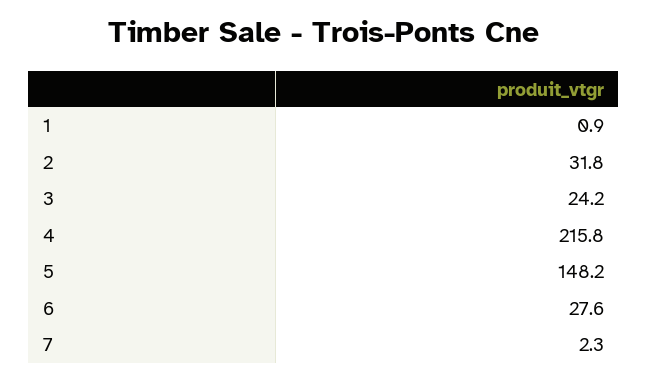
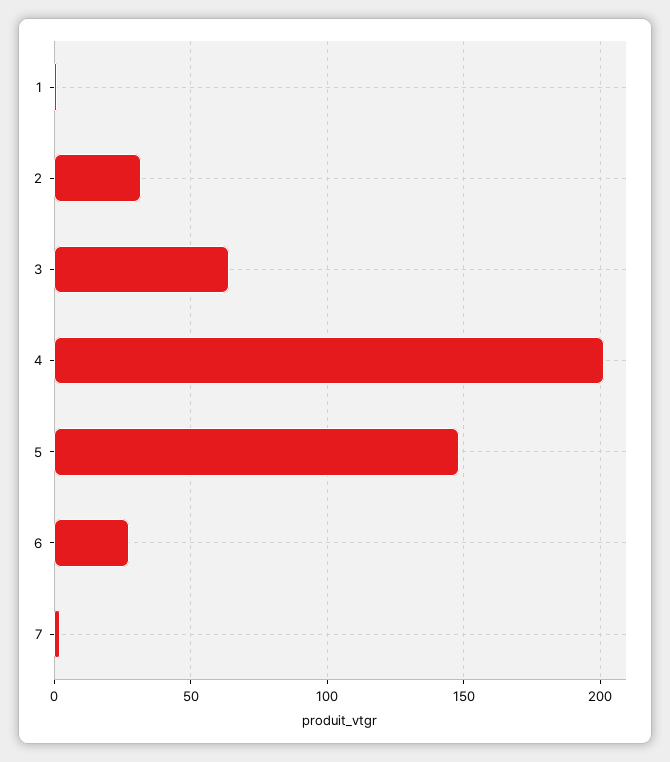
  {
    "1": 0.9,
    "2": 31.8,
-   "3": 24.2,
+   "3": 65,
-   "4": 215.8,
+   "4": 200,
    "5": 148.2,
    "6": 27.6,
    "7": 2.3
  }

